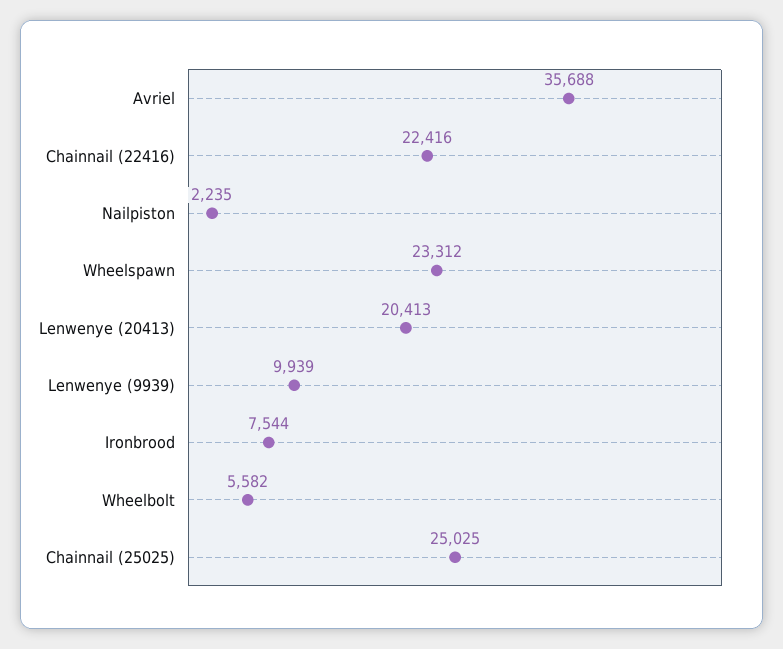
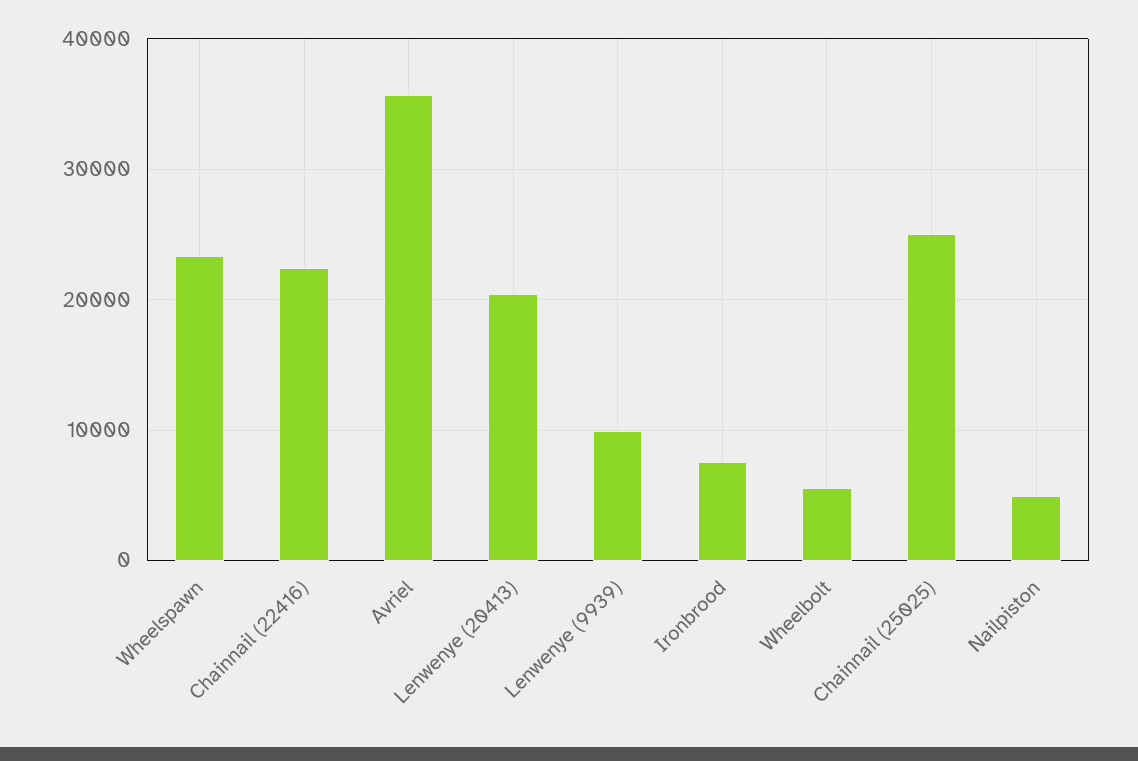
  {
    "Avriel": 35688,
    "Chainnail (22416)": 22416,
-   "Nailpiston": 2235,
+   "Nailpiston": 5000,
    "Wheelspawn": 23312,
    "Lenwenye (20413)": 20413,
    "Lenwenye (9939)": 9939,
    "Ironbrood": 7544,
    "Wheelbolt": 5582,
    "Chainnail (25025)": 25025
  }

